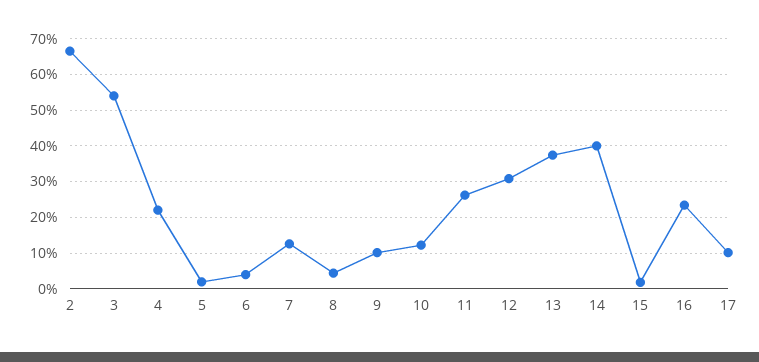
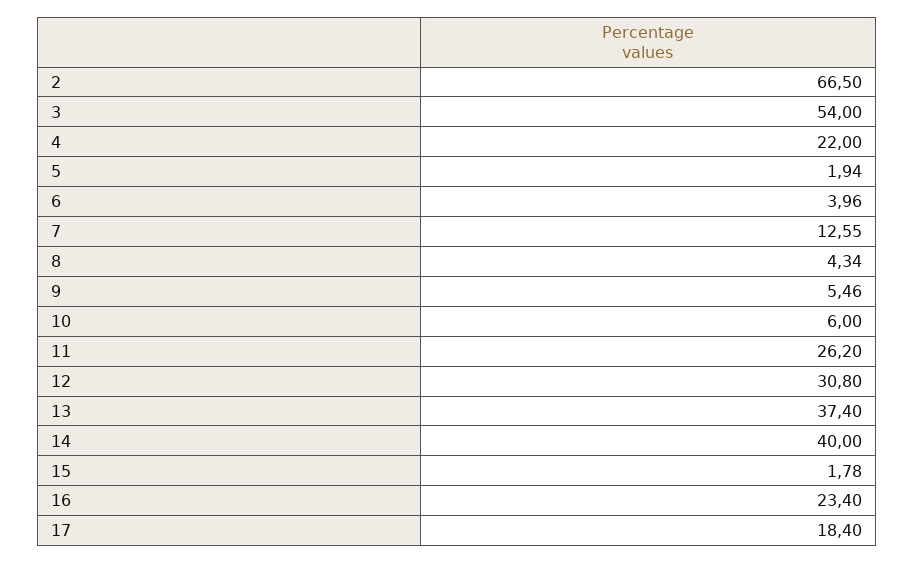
  {
    "2": 66.5,
    "3": 54,
    "4": 22,
    "5": 1.94,
    "6": 3.96,
    "7": 12.55,
    "8": 4.34,
-   "9": 10,
+   "9": 5.46,
-   "10": 12,
+   "10": 6,
    "11": 26.2,
    "12": 30.8,
    "13": 37.4,
    "14": 40,
    "15": 1.78,
    "16": 23.4,
-   "17": 10
+   "17": 18.4
  }

